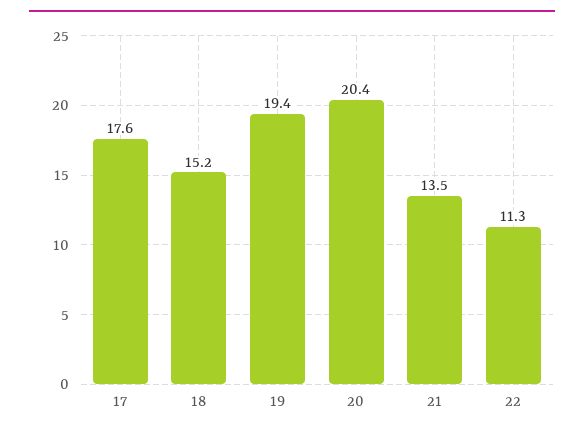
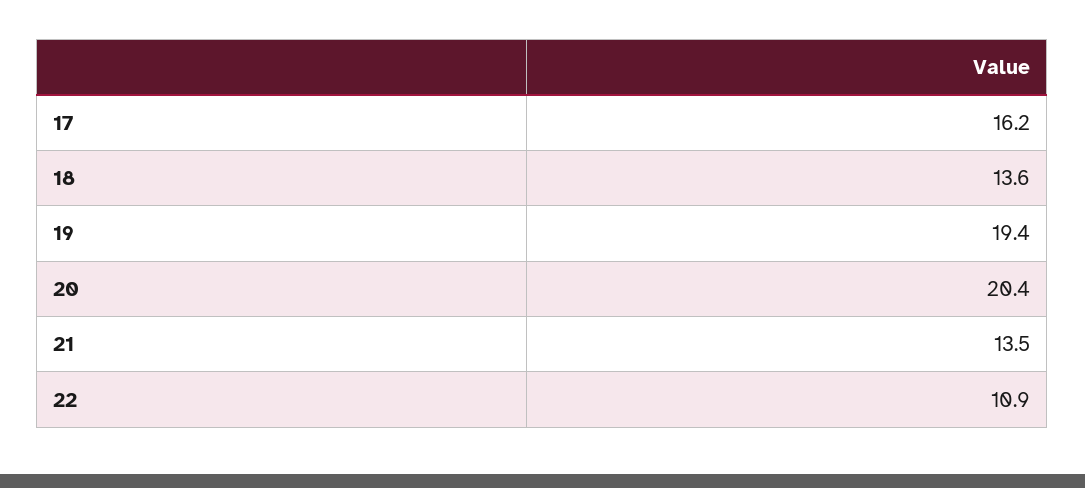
  {
-   "17": 17.6,
+   "17": 16.2,
-   "18": 15.2,
+   "18": 13.6,
    "19": 19.4,
    "20": 20.4,
    "21": 13.5,
-   "22": 11.3
+   "22": 10.9
  }

